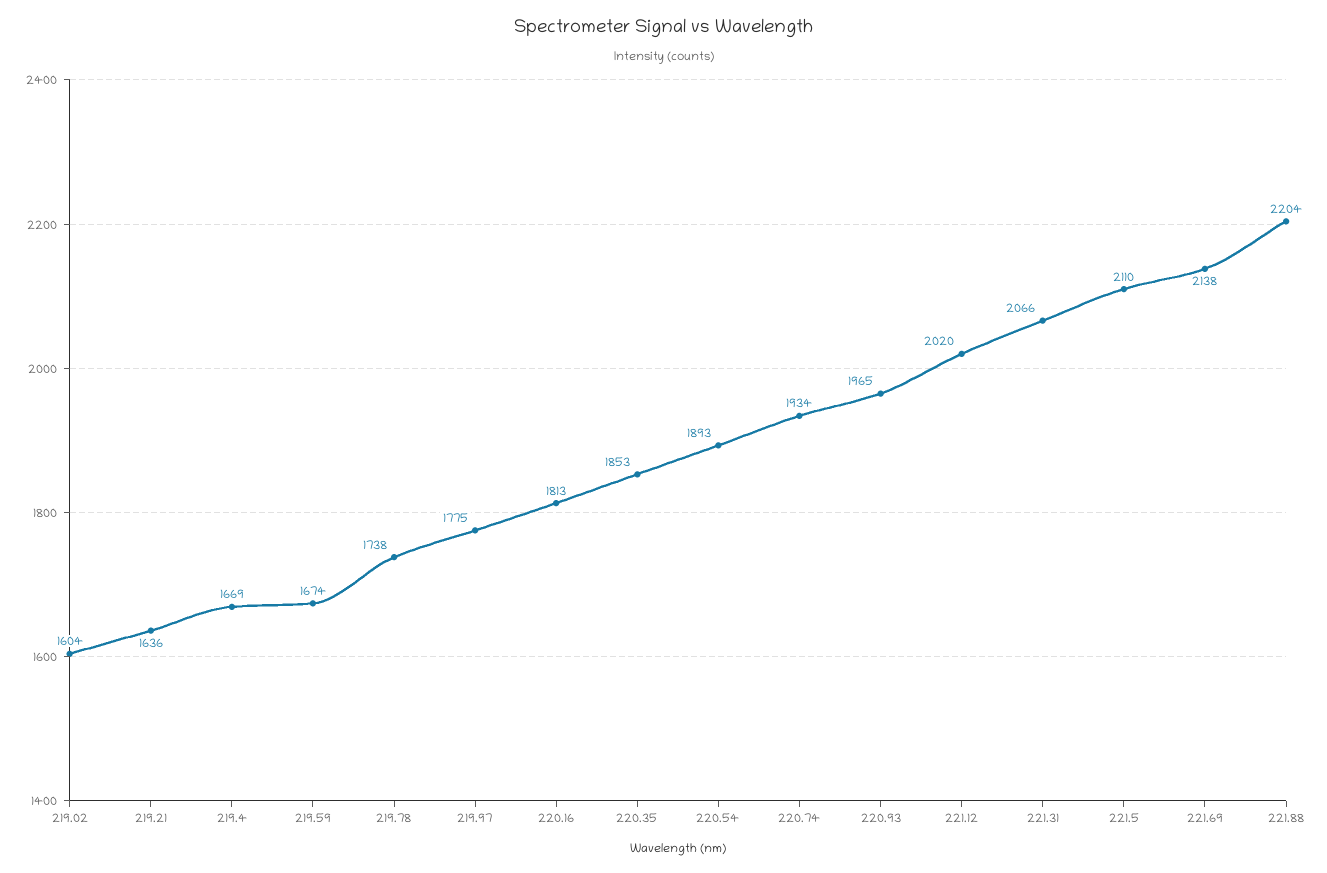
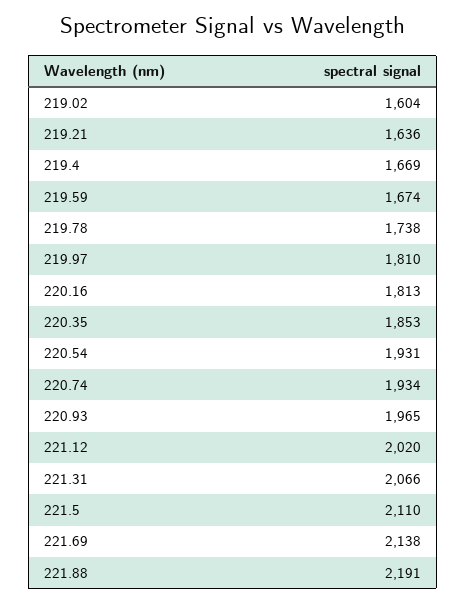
  {
    "219.02": 1604,
    "219.21": 1636,
    "219.4": 1669,
    "219.59": 1674,
    "219.78": 1738,
-   "219.97": 1775,
+   "219.97": 1810,
    "220.16": 1813,
    "220.35": 1853,
-   "220.54": 1893,
+   "220.54": 1931,
    "220.74": 1934,
    "220.93": 1965,
    "221.12": 2020,
    "221.31": 2066,
    "221.5": 2110,
    "221.69": 2138,
-   "221.88": 2204
+   "221.88": 2191
  }

